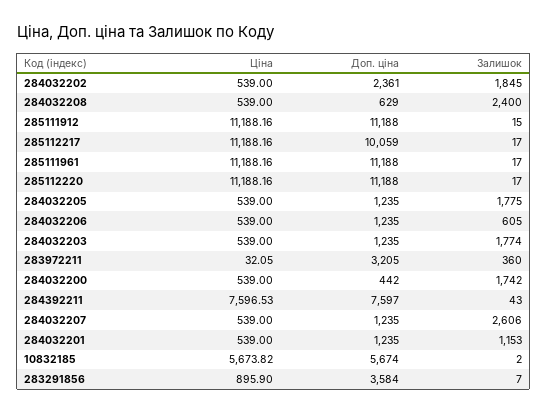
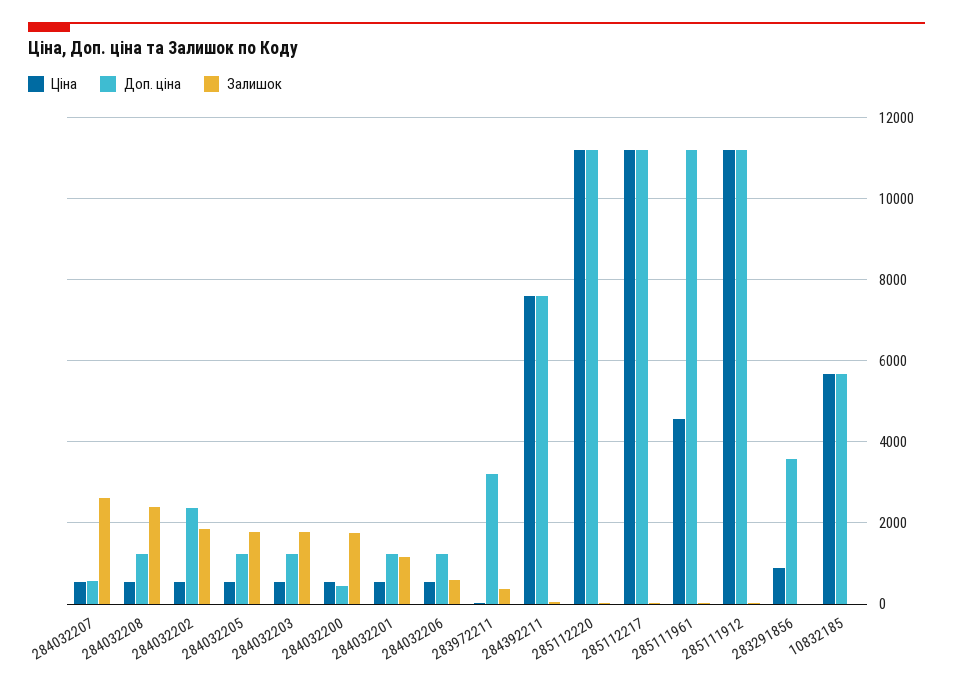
  {
    "Ціна": {
      "284032202": 539,
      "284032208": 539,
      "285111912": 11188.16,
      "285112217": 11188.16,
-     "285111961": 11188.16,
+     "285111961": 4600,
      "285112220": 11188.16,
      "284032205": 539,
      "284032206": 539,
      "284032203": 539,
      "283972211": 32.05,
      "284032200": 539,
      "284392211": 7596.53,
      "284032207": 539,
      "284032201": 539,
      "10832185": 5673.82,
      "283291856": 895.9
    },
    "Доп. ціна": {
      "284032202": 2361,
-     "284032208": 629,
+     "284032208": 1200,
      "285111912": 11188,
-     "285112217": 10059,
+     "285112217": 11200,
      "285111961": 11188,
      "285112220": 11188,
      "284032205": 1235,
      "284032206": 1235,
      "284032203": 1235,
      "283972211": 3205,
      "284032200": 442,
      "284392211": 7597,
-     "284032207": 1235,
+     "284032207": 600,
      "284032201": 1235,
      "10832185": 5674,
      "283291856": 3584
    },
    "Залишок": {
      "284032202": 1845,
      "284032208": 2400,
      "285111912": 15,
      "285112217": 17,
      "285111961": 17,
      "285112220": 17,
      "284032205": 1775,
      "284032206": 605,
      "284032203": 1774,
      "283972211": 360,
      "284032200": 1742,
      "284392211": 43,
      "284032207": 2606,
      "284032201": 1153,
      "10832185": 2,
      "283291856": 7
    }
  }

